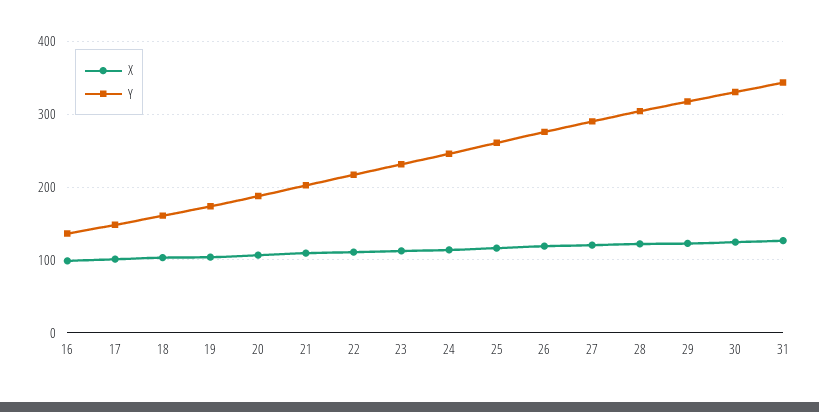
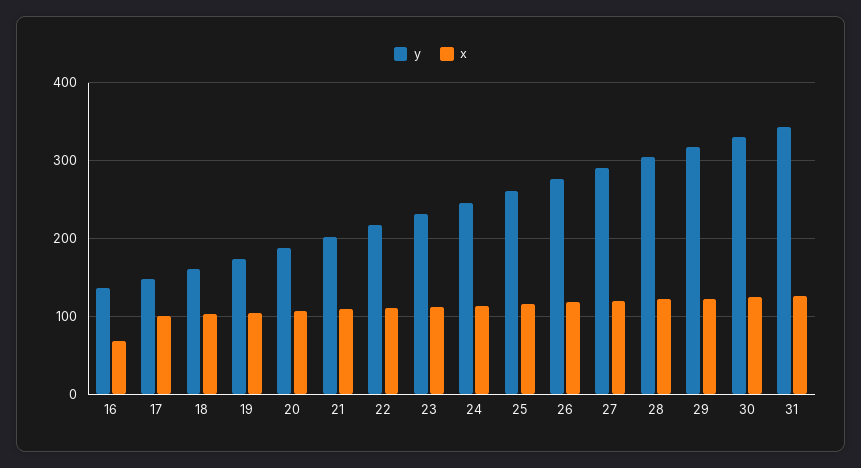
  {
    "X": {
-     "16": 100,
+     "16": 70,
      "17": 100,
      "18": 100,
      "19": 100,
      "20": 110,
      "21": 110,
      "22": 110,
      "23": 110,
      "24": 110,
      "25": 120,
      "26": 120,
      "27": 120,
      "28": 120,
      "29": 120,
      "30": 120,
      "31": 130
    },
    "Y": {
      "16": 140,
      "17": 150,
      "18": 160,
      "19": 170,
      "20": 190,
      "21": 200,
      "22": 220,
      "23": 230,
      "24": 250,
      "25": 260,
      "26": 280,
      "27": 290,
      "28": 300,
      "29": 320,
      "30": 330,
      "31": 340
    }
  }

